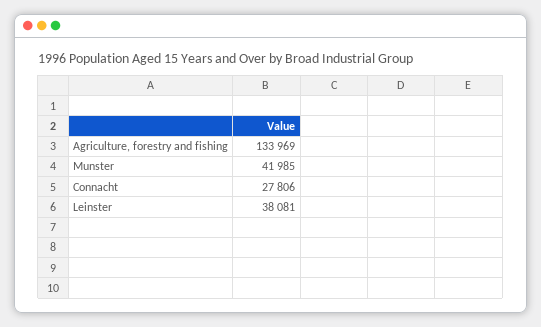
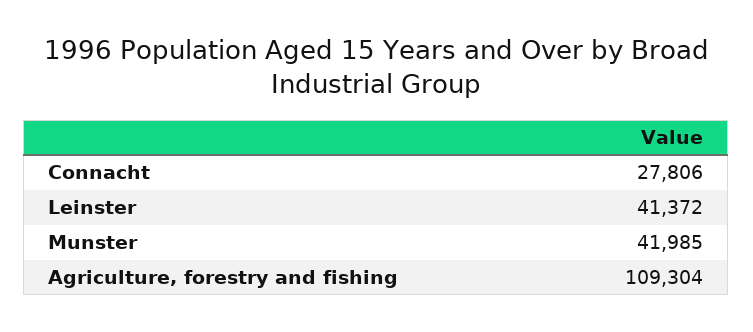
  {
-   "Agriculture, forestry and fishing": 133969,
+   "Agriculture, forestry and fishing": 109304,
    "Munster": 41985,
    "Connacht": 27806,
-   "Leinster": 38081
+   "Leinster": 41372
  }

